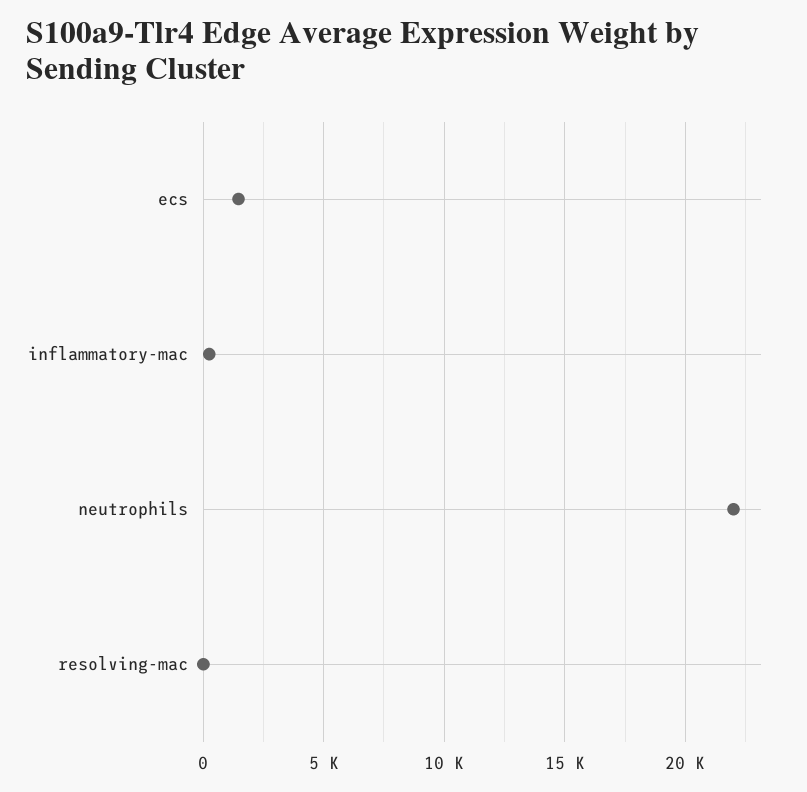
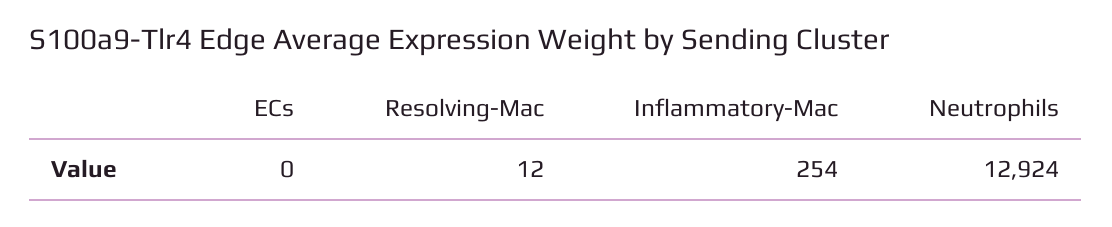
  {
-   "ecs": 1500,
+   "ecs": 0,
    "inflammatory-mac": 254,
-   "neutrophils": 22000,
+   "neutrophils": 12924,
    "resolving-mac": 12
  }

